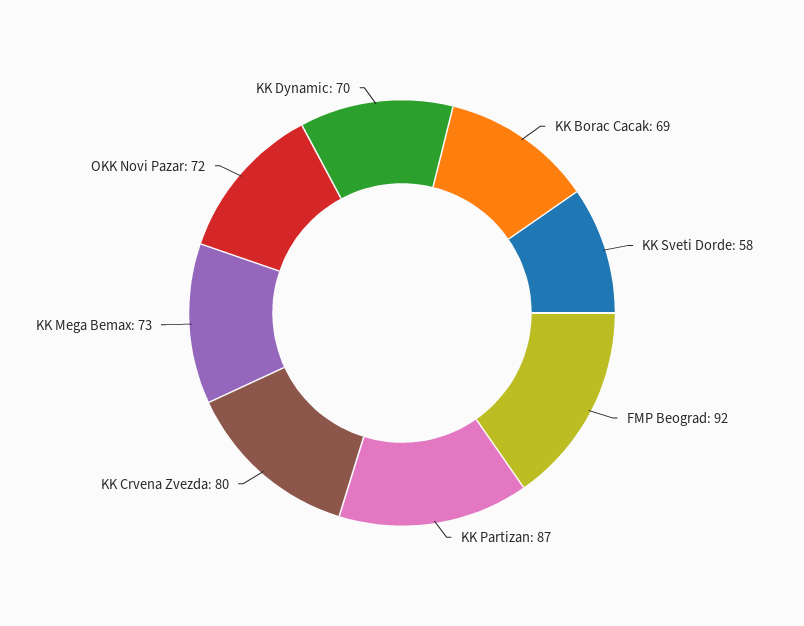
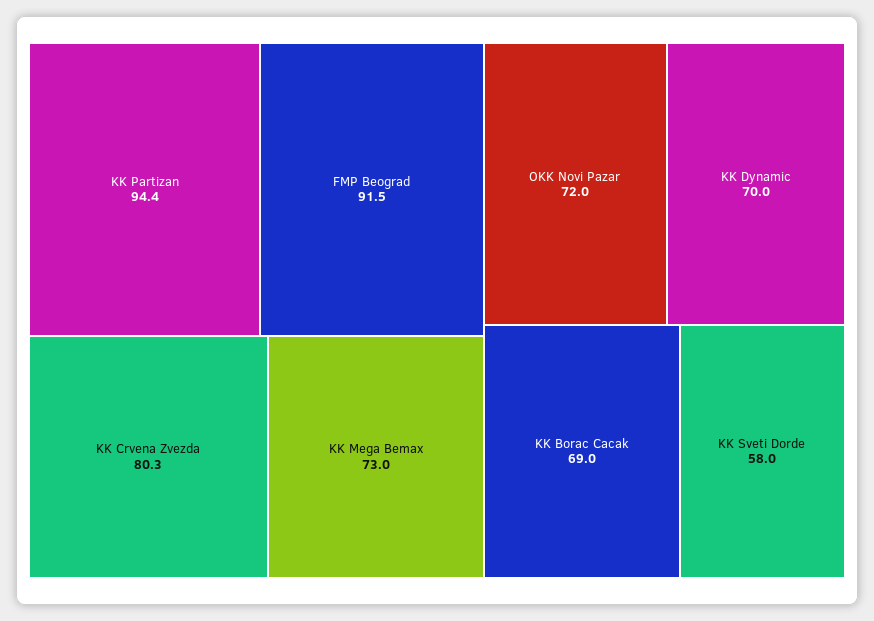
  {
    "KK Borac Cacak": 69,
    "KK Sveti Dorde": 58,
    "FMP Beograd": 91.5,
-   "KK Partizan": 87,
+   "KK Partizan": 94.4,
    "KK Crvena Zvezda": 80.3,
    "KK Mega Bemax": 73,
    "OKK Novi Pazar": 72,
    "KK Dynamic": 70
  }

